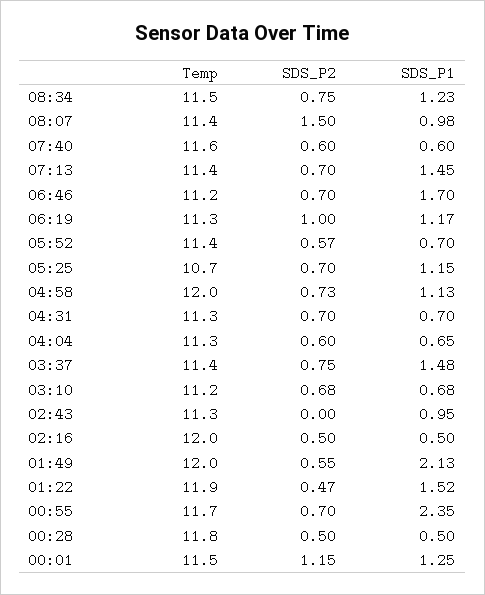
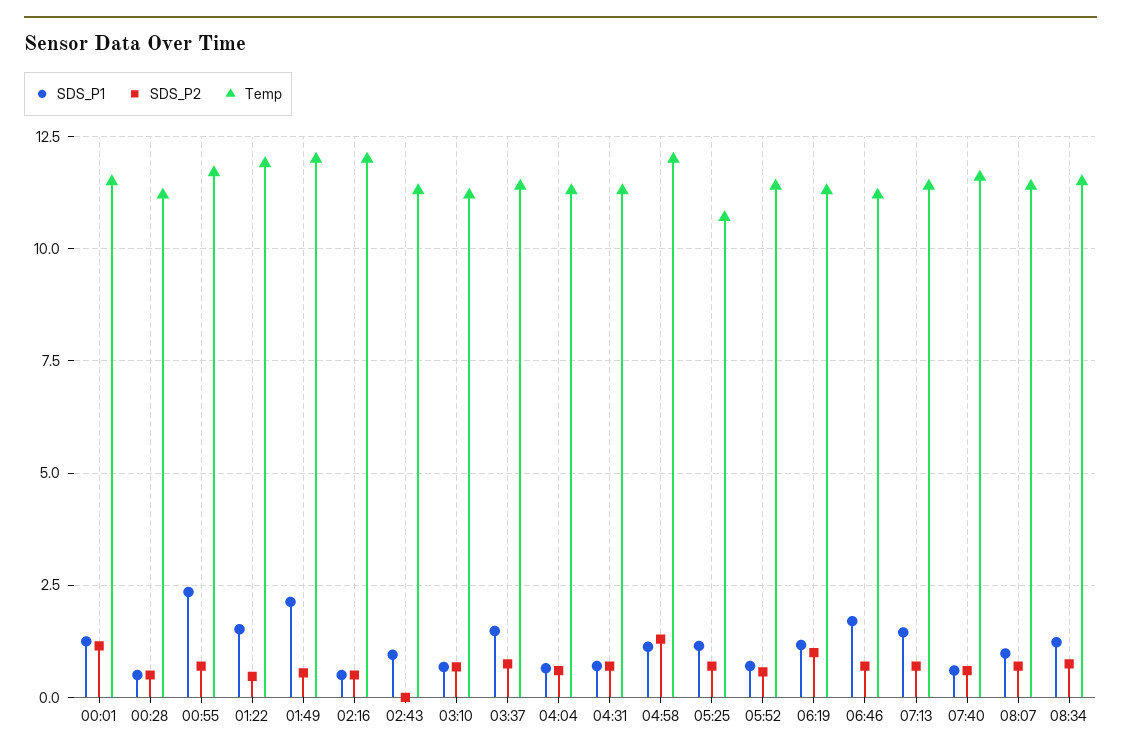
  {
    "Temp": {
      "08:34": 11.5,
      "08:07": 11.4,
      "07:40": 11.6,
      "07:13": 11.4,
      "06:46": 11.2,
      "06:19": 11.3,
      "05:52": 11.4,
      "05:25": 10.7,
      "04:58": 12,
      "04:31": 11.3,
      "04:04": 11.3,
      "03:37": 11.4,
      "03:10": 11.2,
      "02:43": 11.3,
      "02:16": 12,
      "01:49": 12,
      "01:22": 11.9,
      "00:55": 11.7,
-     "00:28": 11.8,
+     "00:28": 11.25,
      "00:01": 11.5
    },
    "SDS_P2": {
      "08:34": 0.75,
-     "08:07": 1.5,
+     "08:07": 0.75,
      "07:40": 0.6,
      "07:13": 0.7,
      "06:46": 0.7,
      "06:19": 1,
      "05:52": 0.57,
      "05:25": 0.7,
-     "04:58": 0.73,
+     "04:58": 1.25,
      "04:31": 0.7,
      "04:04": 0.6,
      "03:37": 0.75,
      "03:10": 0.68,
      "02:43": 0,
      "02:16": 0.5,
      "01:49": 0.55,
      "01:22": 0.47,
      "00:55": 0.7,
      "00:28": 0.5,
      "00:01": 1.15
    },
    "SDS_P1": {
      "08:34": 1.23,
      "08:07": 0.98,
      "07:40": 0.6,
      "07:13": 1.45,
      "06:46": 1.7,
      "06:19": 1.17,
      "05:52": 0.7,
      "05:25": 1.15,
      "04:58": 1.13,
      "04:31": 0.7,
      "04:04": 0.65,
      "03:37": 1.48,
      "03:10": 0.68,
      "02:43": 0.95,
      "02:16": 0.5,
      "01:49": 2.13,
      "01:22": 1.52,
      "00:55": 2.35,
      "00:28": 0.5,
      "00:01": 1.25
    }
  }

